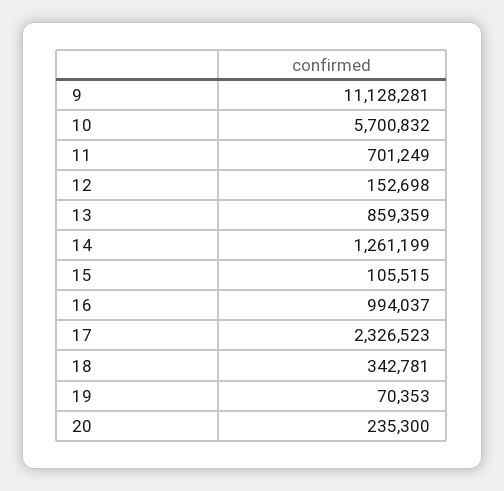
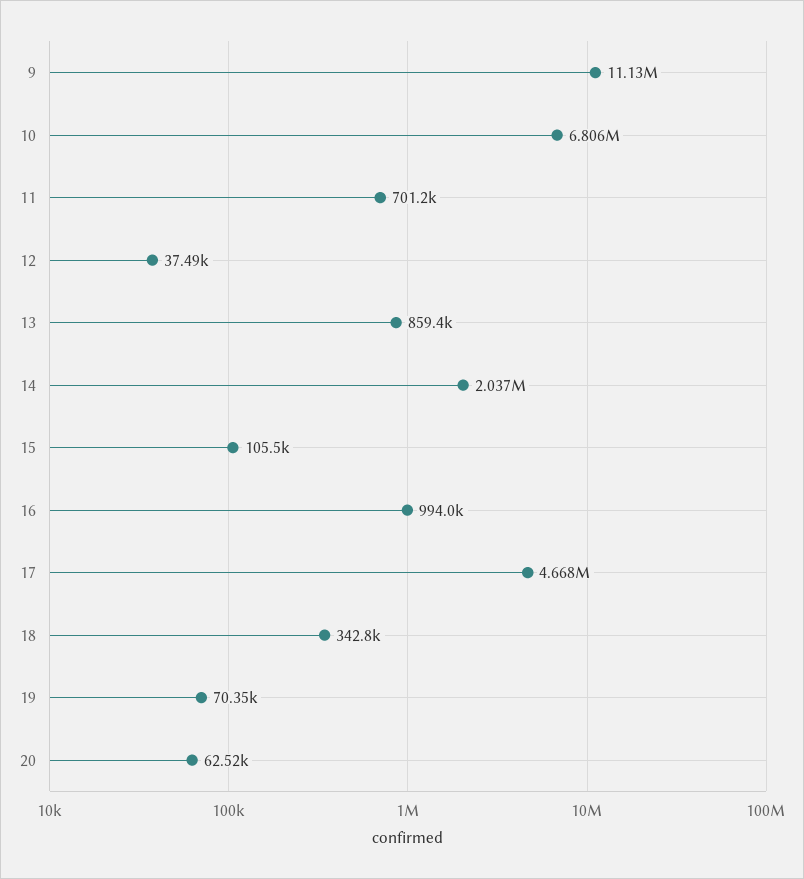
  {
    "9": 11128281,
-   "10": 5700832,
+   "10": 6806000,
    "11": 701249,
-   "12": 152698,
+   "12": 37490,
    "13": 859359,
-   "14": 1261199,
+   "14": 2037000,
    "15": 105515,
    "16": 994037,
-   "17": 2326523,
+   "17": 4668000,
    "18": 342781,
    "19": 70353,
-   "20": 235300
+   "20": 62520
  }

